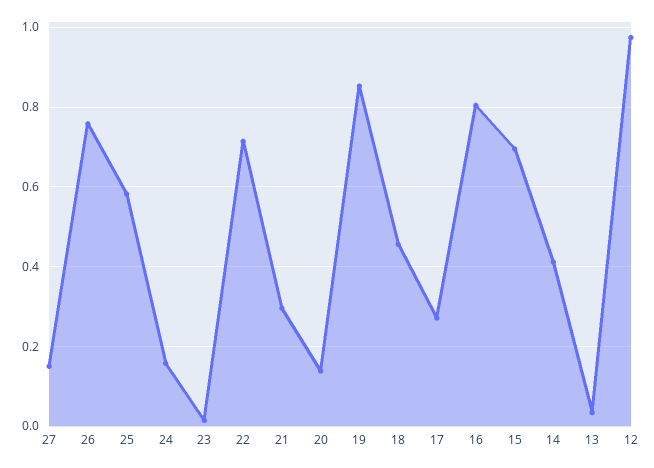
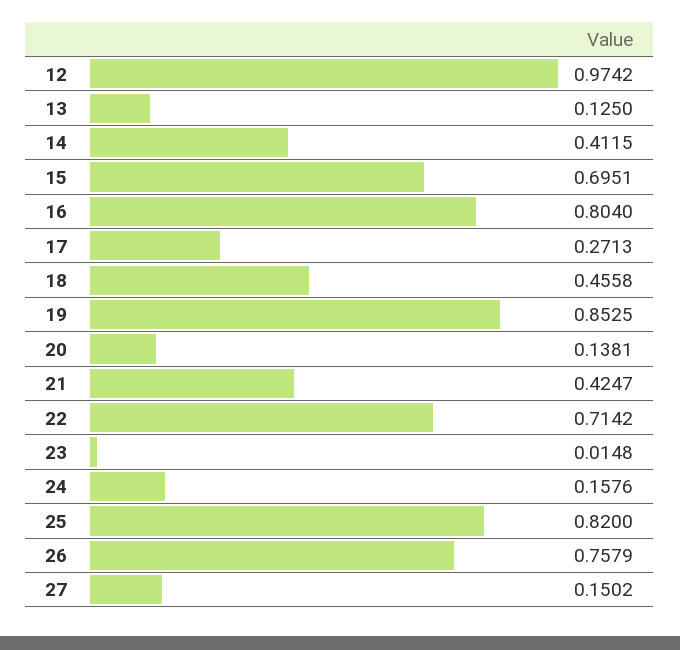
  {
    "27": 0.1502,
    "26": 0.7579,
-   "25": 0.58,
+   "25": 0.82,
    "24": 0.1576,
    "23": 0.0148,
    "22": 0.7142,
-   "21": 0.3,
+   "21": 0.4247,
    "20": 0.1381,
    "19": 0.8525,
    "18": 0.4558,
    "17": 0.2713,
    "16": 0.804,
    "15": 0.6951,
    "14": 0.4115,
-   "13": 0.04,
+   "13": 0.125,
    "12": 0.9742
  }

